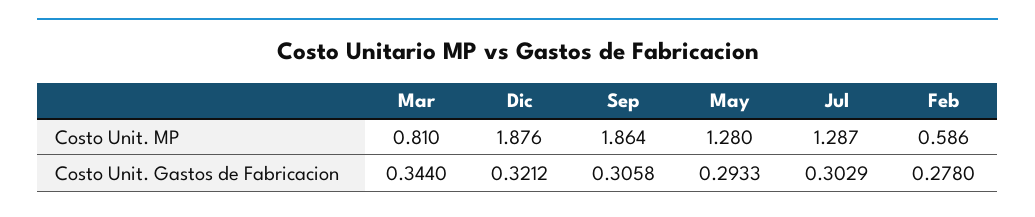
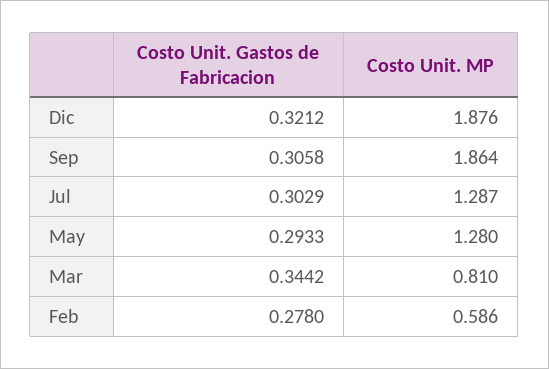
  {
    "Mar": {
      "Costo Unit. MP": 0.81,
-     "Costo Unit. Gastos de Fabricacion": 0.344
+     "Costo Unit. Gastos de Fabricacion": 0.3442
    },
    "Dic": {
      "Costo Unit. MP": 1.876,
      "Costo Unit. Gastos de Fabricacion": 0.3212
    },
    "Sep": {
      "Costo Unit. MP": 1.864,
      "Costo Unit. Gastos de Fabricacion": 0.3058
    },
    "May": {
      "Costo Unit. MP": 1.28,
      "Costo Unit. Gastos de Fabricacion": 0.2933
    },
    "Jul": {
      "Costo Unit. MP": 1.287,
      "Costo Unit. Gastos de Fabricacion": 0.3029
    },
    "Feb": {
      "Costo Unit. MP": 0.586,
      "Costo Unit. Gastos de Fabricacion": 0.278
    }
  }

